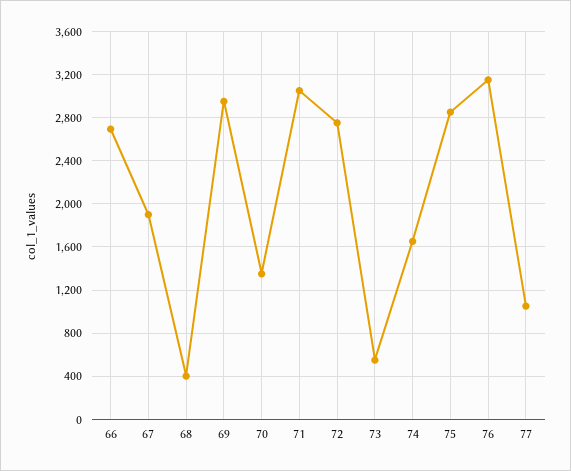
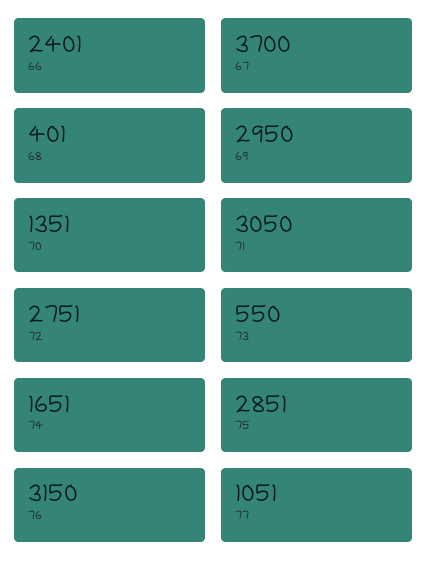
  {
-   "66": 2700,
+   "66": 2401,
-   "67": 1900,
+   "67": 3700,
    "68": 401,
    "69": 2950,
    "70": 1351,
    "71": 3050,
    "72": 2751,
    "73": 550,
    "74": 1651,
    "75": 2851,
    "76": 3150,
    "77": 1051
  }

